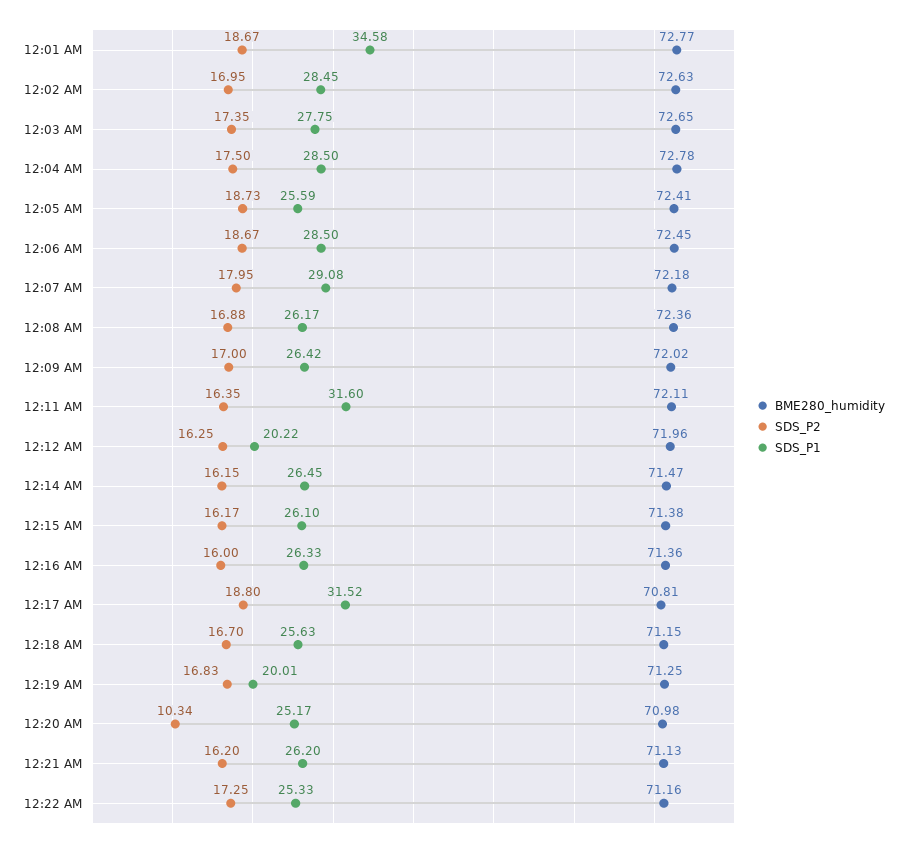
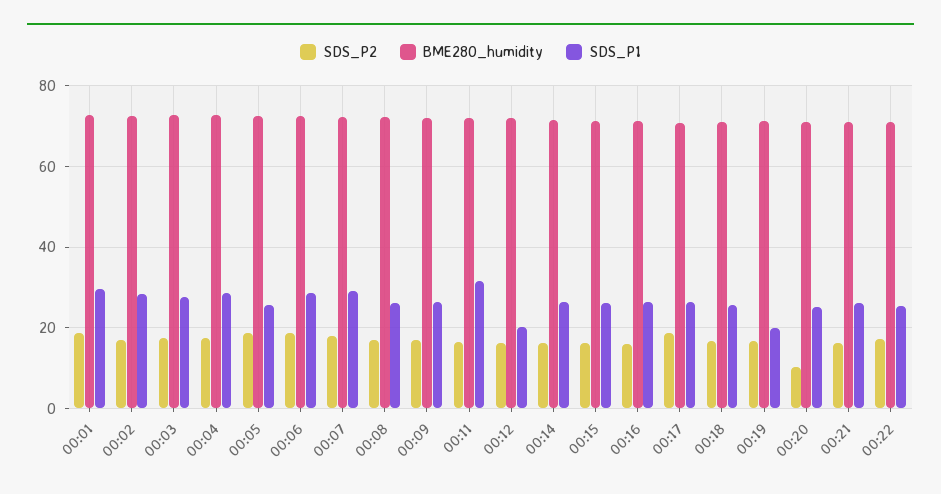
  {
    "BME280_humidity": {
      "12:01 AM": 72.77,
      "12:02 AM": 72.63,
      "12:03 AM": 72.65,
      "12:04 AM": 72.78,
      "12:05 AM": 72.41,
      "12:06 AM": 72.45,
      "12:07 AM": 72.18,
      "12:08 AM": 72.36,
      "12:09 AM": 72.02,
      "12:11 AM": 72.11,
      "12:12 AM": 71.96,
      "12:14 AM": 71.47,
      "12:15 AM": 71.38,
      "12:16 AM": 71.36,
      "12:17 AM": 70.81,
      "12:18 AM": 71.15,
      "12:19 AM": 71.25,
      "12:20 AM": 70.98,
      "12:21 AM": 71.13,
      "12:22 AM": 71.16
    },
    "SDS_P2": {
      "12:01 AM": 18.67,
      "12:02 AM": 16.95,
      "12:03 AM": 17.35,
      "12:04 AM": 17.5,
      "12:05 AM": 18.73,
      "12:06 AM": 18.67,
      "12:07 AM": 17.95,
      "12:08 AM": 16.88,
      "12:09 AM": 17,
      "12:11 AM": 16.35,
      "12:12 AM": 16.25,
      "12:14 AM": 16.15,
      "12:15 AM": 16.17,
      "12:16 AM": 16,
      "12:17 AM": 18.8,
      "12:18 AM": 16.7,
      "12:19 AM": 16.83,
      "12:20 AM": 10.34,
      "12:21 AM": 16.2,
      "12:22 AM": 17.25
    },
    "SDS_P1": {
-     "12:01 AM": 34.58,
+     "12:01 AM": 30,
      "12:02 AM": 28.45,
      "12:03 AM": 27.75,
      "12:04 AM": 28.5,
      "12:05 AM": 25.59,
      "12:06 AM": 28.5,
      "12:07 AM": 29.08,
      "12:08 AM": 26.17,
      "12:09 AM": 26.42,
      "12:11 AM": 31.6,
      "12:12 AM": 20.22,
      "12:14 AM": 26.45,
      "12:15 AM": 26.1,
      "12:16 AM": 26.33,
-     "12:17 AM": 31.52,
+     "12:17 AM": 26,
      "12:18 AM": 25.63,
      "12:19 AM": 20.01,
      "12:20 AM": 25.17,
      "12:21 AM": 26.2,
      "12:22 AM": 25.33
    }
  }

